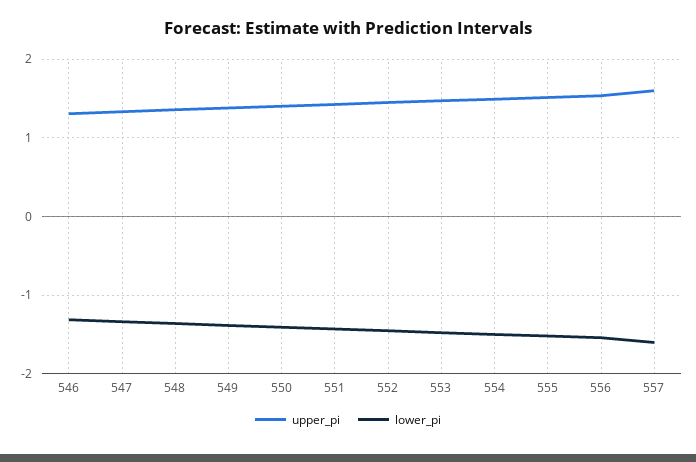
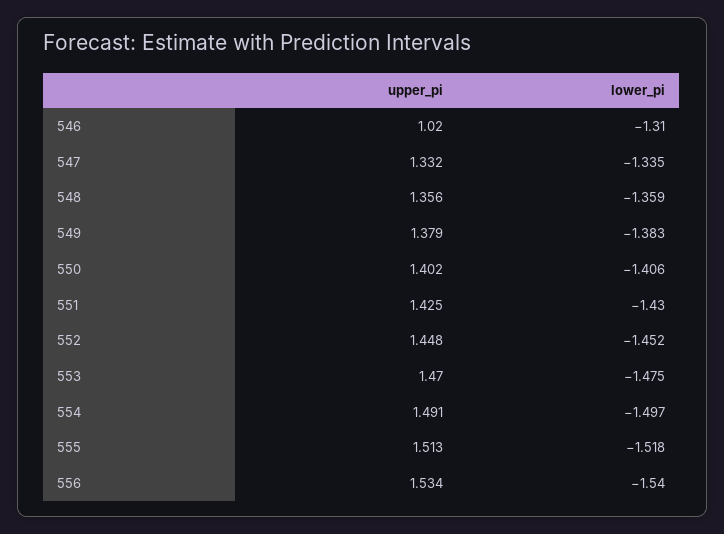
  {
    "upper_pi": {
-     "546": 1.3,
+     "546": 1.02,
      "547": 1.332,
      "548": 1.356,
      "549": 1.379,
      "550": 1.402,
      "551": 1.425,
      "552": 1.448,
      "553": 1.47,
      "554": 1.491,
      "555": 1.513,
-     "556": 1.534,
+     "556": 1.534
-     "557": 1.6
    },
    "lower_pi": {
      "546": -1.31,
      "547": -1.335,
      "548": -1.359,
      "549": -1.383,
      "550": -1.406,
      "551": -1.43,
      "552": -1.452,
      "553": -1.475,
      "554": -1.497,
      "555": -1.518,
-     "556": -1.54,
+     "556": -1.54
-     "557": -1.6
    }
  }

